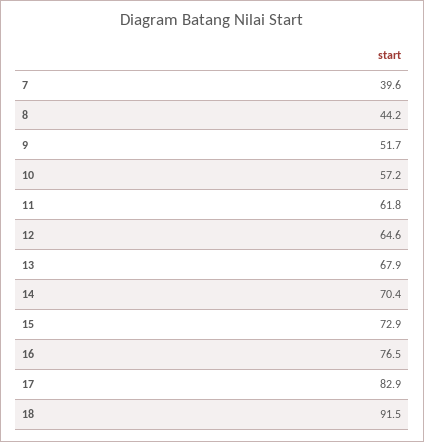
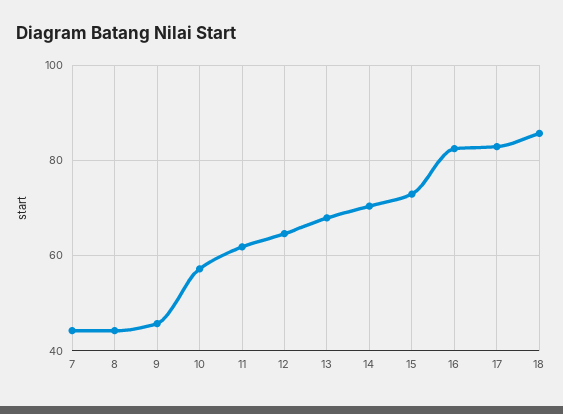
  {
-   "7": 39.6,
+   "7": 44,
    "8": 44.2,
-   "9": 51.7,
+   "9": 46,
    "10": 57.2,
    "11": 61.8,
    "12": 64.6,
    "13": 67.9,
    "14": 70.4,
    "15": 72.9,
-   "16": 76.5,
+   "16": 82,
    "17": 82.9,
-   "18": 91.5
+   "18": 86
  }

